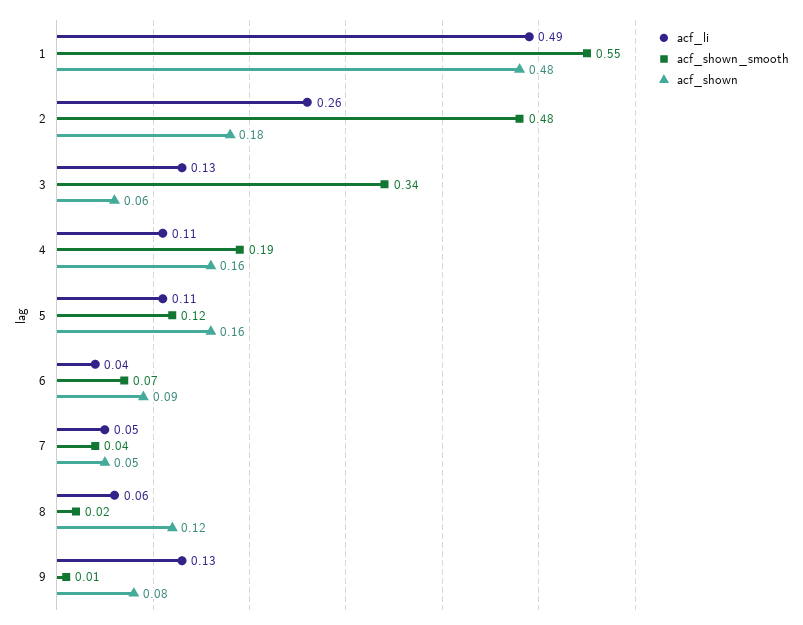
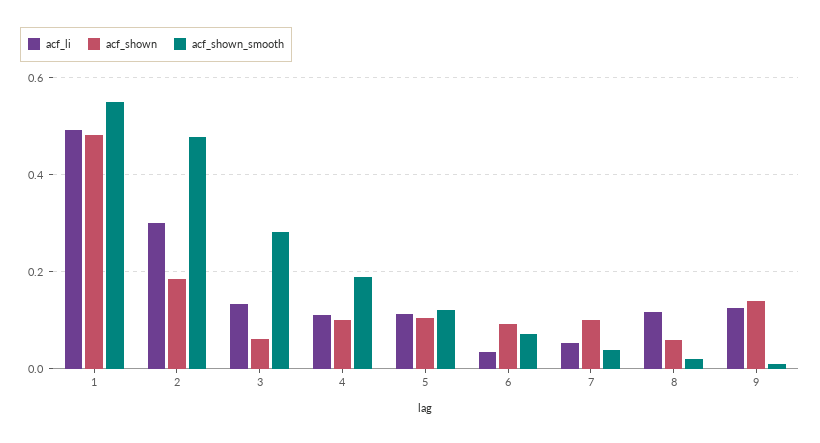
  {
    "acf_li": {
      "1": 0.49,
-     "2": 0.26,
+     "2": 0.3,
      "3": 0.13,
      "4": 0.11,
      "5": 0.11,
      "6": 0.04,
      "7": 0.05,
-     "8": 0.06,
+     "8": 0.12,
      "9": 0.13
    },
    "acf_shown_smooth": {
      "1": 0.55,
      "2": 0.48,
-     "3": 0.34,
+     "3": 0.28,
      "4": 0.19,
      "5": 0.12,
      "6": 0.07,
      "7": 0.04,
      "8": 0.02,
      "9": 0.01
    },
    "acf_shown": {
      "1": 0.48,
      "2": 0.18,
      "3": 0.06,
-     "4": 0.16,
+     "4": 0.1,
-     "5": 0.16,
+     "5": 0.1,
      "6": 0.09,
-     "7": 0.05,
+     "7": 0.1,
-     "8": 0.12,
+     "8": 0.06,
-     "9": 0.08
+     "9": 0.14
    }
  }

